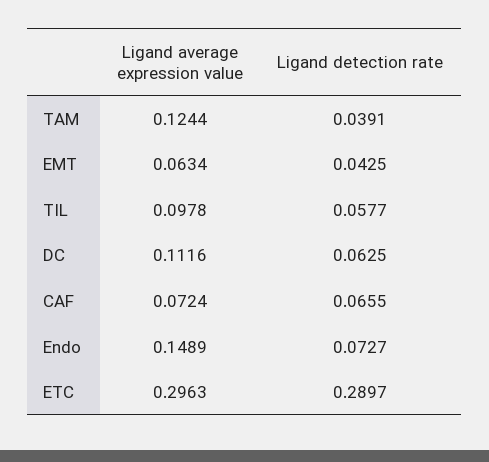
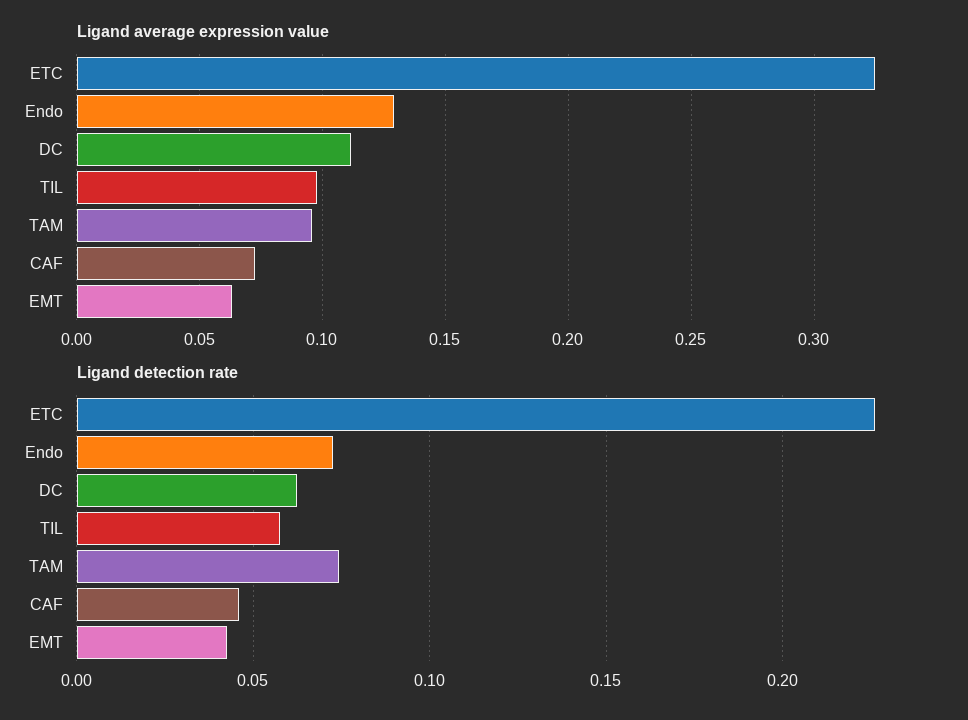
  {
    "Ligand average expression value": {
-     "TAM": 0.1244,
+     "TAM": 0.095,
      "EMT": 0.0634,
      "TIL": 0.0978,
      "DC": 0.1116,
      "CAF": 0.0724,
-     "Endo": 0.1489,
+     "Endo": 0.13,
-     "ETC": 0.2963
+     "ETC": 0.325
    },
    "Ligand detection rate": {
-     "TAM": 0.0391,
+     "TAM": 0.075,
      "EMT": 0.0425,
      "TIL": 0.0577,
      "DC": 0.0625,
-     "CAF": 0.0655,
+     "CAF": 0.045,
      "Endo": 0.0727,
-     "ETC": 0.2897
+     "ETC": 0.225
    }
  }

